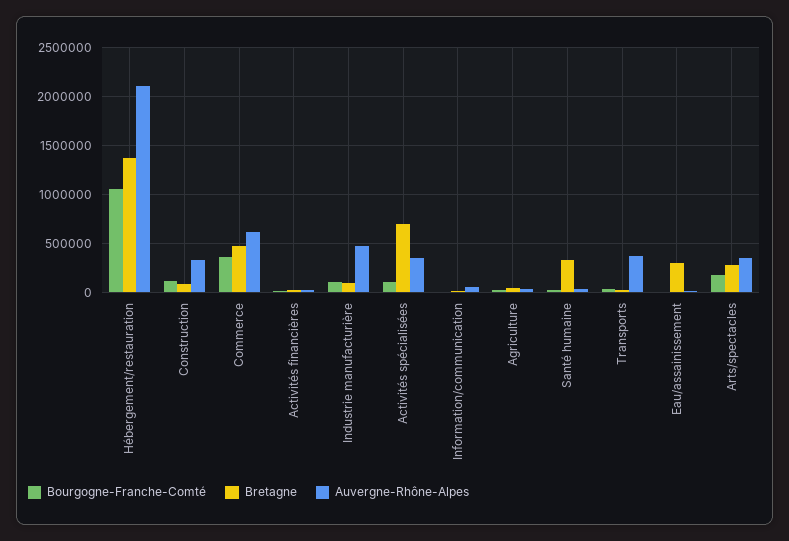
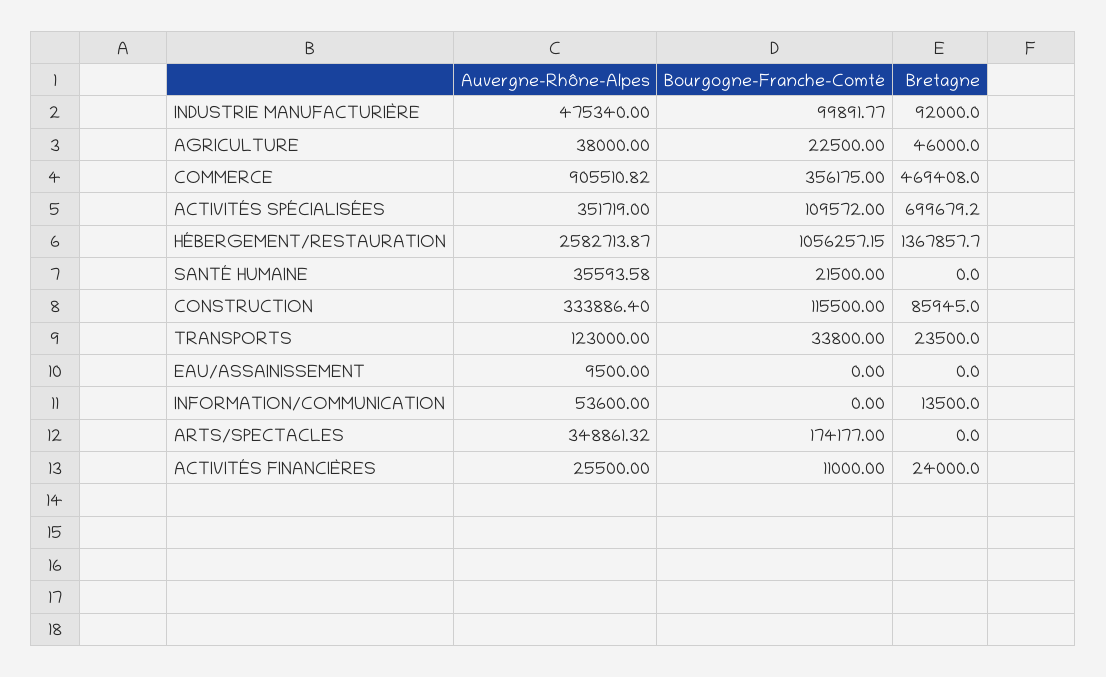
  {
    "Bourgogne-Franche-Comté": {
      "Hébergement/restauration": 1056257.15,
      "Construction": 115500,
      "Commerce": 356175,
      "Activités financières": 11000,
      "Industrie manufacturière": 99891.77,
      "Activités spécialisées": 109572,
      "Information/communication": 0,
      "Agriculture": 22500,
      "Santé humaine": 21500,
      "Transports": 33800,
      "Eau/assainissement": 0,
      "Arts/spectacles": 174177
    },
    "Bretagne": {
      "Hébergement/restauration": 1367857.7,
      "Construction": 85945,
      "Commerce": 469408,
      "Activités financières": 24000,
      "Industrie manufacturière": 92000,
      "Activités spécialisées": 699679.2,
      "Information/communication": 13500,
      "Agriculture": 46000,
-     "Santé humaine": 300000,
+     "Santé humaine": 0,
      "Transports": 23500,
-     "Eau/assainissement": 300000,
+     "Eau/assainissement": 0,
-     "Arts/spectacles": 300000
+     "Arts/spectacles": 0
    },
    "Auvergne-Rhône-Alpes": {
-     "Hébergement/restauration": 2100000,
+     "Hébergement/restauration": 2582713.87,
      "Construction": 333886.4,
-     "Commerce": 600000,
+     "Commerce": 905510.82,
      "Activités financières": 25500,
      "Industrie manufacturière": 475340,
      "Activités spécialisées": 351719,
      "Information/communication": 53600,
      "Agriculture": 38000,
      "Santé humaine": 35593.58,
-     "Transports": 400000,
+     "Transports": 123000,
      "Eau/assainissement": 9500,
      "Arts/spectacles": 348861.32
    }
  }

